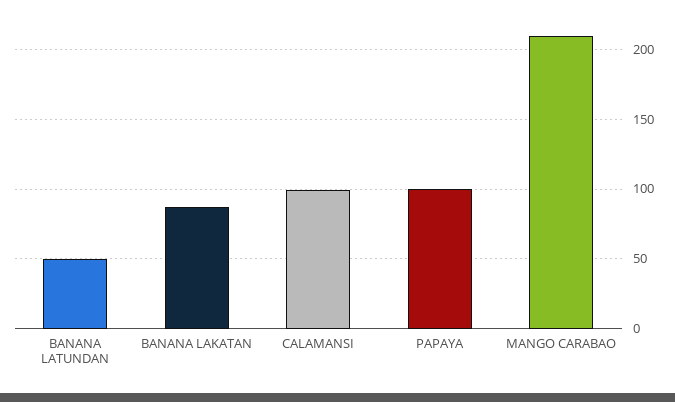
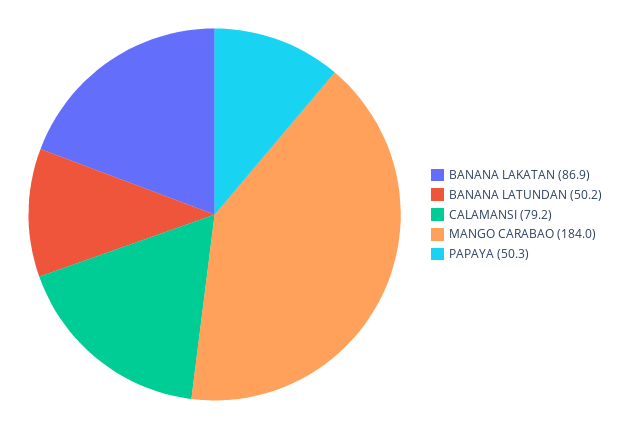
  {
    "BANANA LATUNDAN": 50.2,
    "BANANA LAKATAN": 86.9,
-   "CALAMANSI": 100,
+   "CALAMANSI": 79.2,
-   "PAPAYA": 100,
+   "PAPAYA": 50.3,
-   "MANGO CARABAO": 210
+   "MANGO CARABAO": 184
  }

